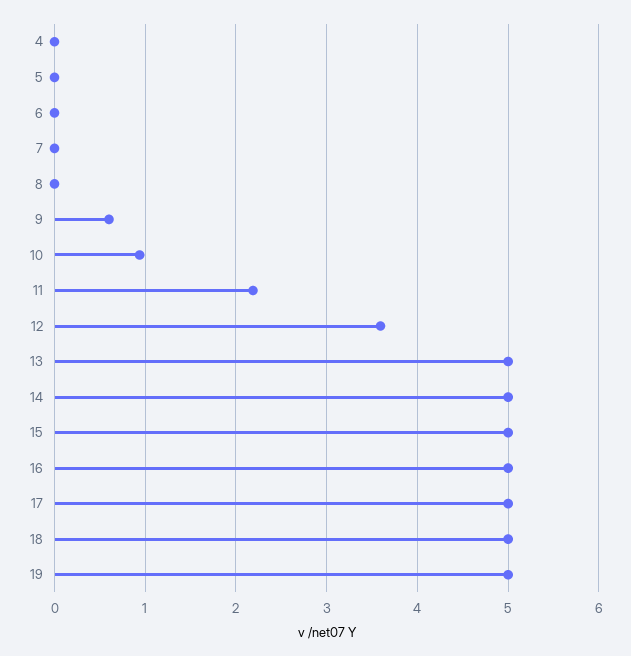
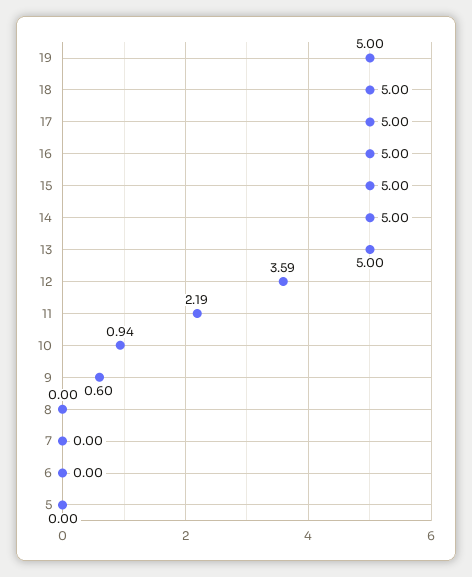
  {
-   "4": 0,
    "5": 0,
    "6": 0,
    "7": 0,
    "8": 0,
    "9": 0.6,
    "10": 0.94,
    "11": 2.19,
    "12": 3.59,
    "13": 5,
    "14": 5,
    "15": 5,
    "16": 5,
    "17": 5,
    "18": 5,
    "19": 5
  }

